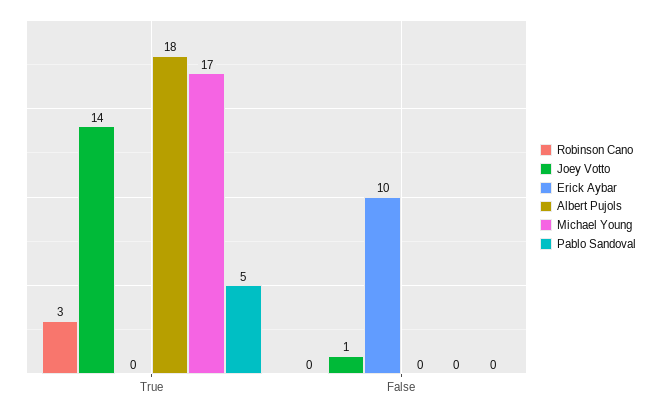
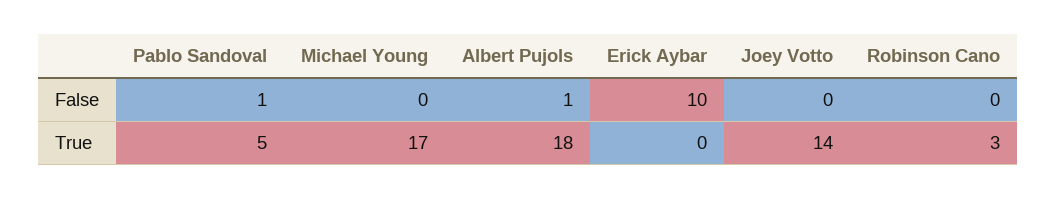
  {
    "Robinson Cano": {
      "True": 3,
      "False": 0
    },
    "Joey Votto": {
      "True": 14,
-     "False": 1
+     "False": 0
    },
    "Erick Aybar": {
      "True": 0,
      "False": 10
    },
    "Albert Pujols": {
      "True": 18,
-     "False": 0
+     "False": 1
    },
    "Michael Young": {
      "True": 17,
      "False": 0
    },
    "Pablo Sandoval": {
      "True": 5,
-     "False": 0
+     "False": 1
    }
  }

